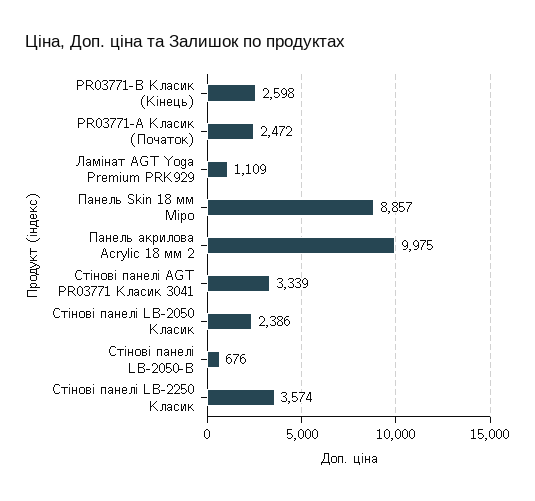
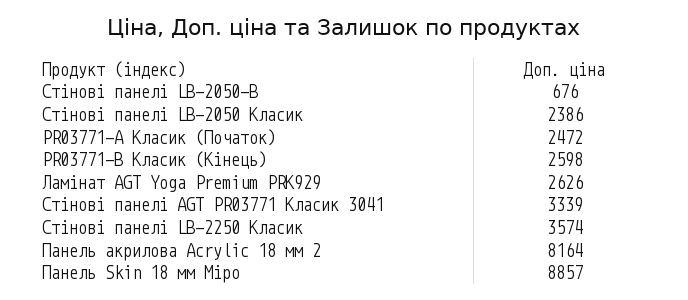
  {
    "PR03771-B Класик (Кінець)": 2598,
    "PR03771-А Класик (Початок)": 2472,
-   "Ламінат AGT Yoga Premium PRK929": 1109,
+   "Ламінат AGT Yoga Premium PRK929": 2626,
    "Панель Skin 18 мм Міро": 8857,
-   "Панель акрилова Acrylic 18 мм 2": 9975,
+   "Панель акрилова Acrylic 18 мм 2": 8164,
    "Стінові панелі AGT PR03771 Класик 3041": 3339,
    "Стінові панелі LB-2050 Класик": 2386,
    "Стінові панелі LB-2050-В": 676,
    "Стінові панелі LB-2250 Класик": 3574
  }

